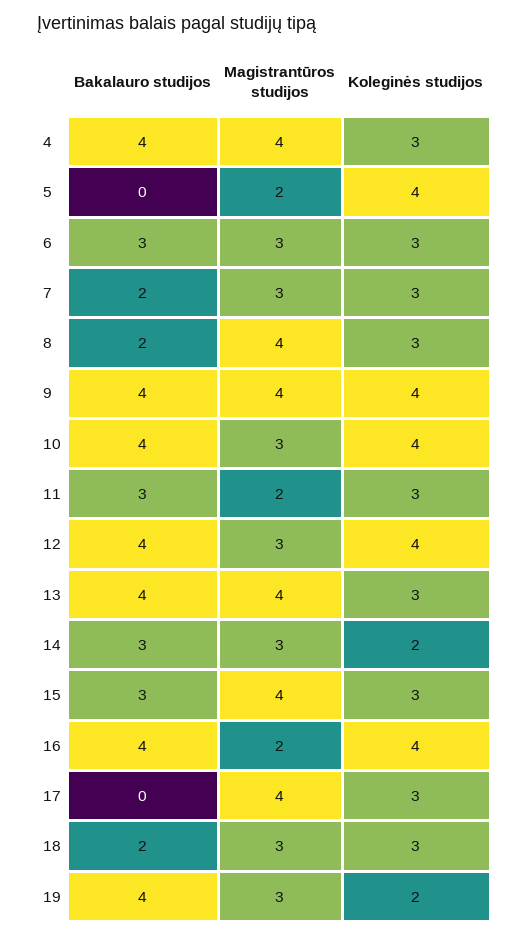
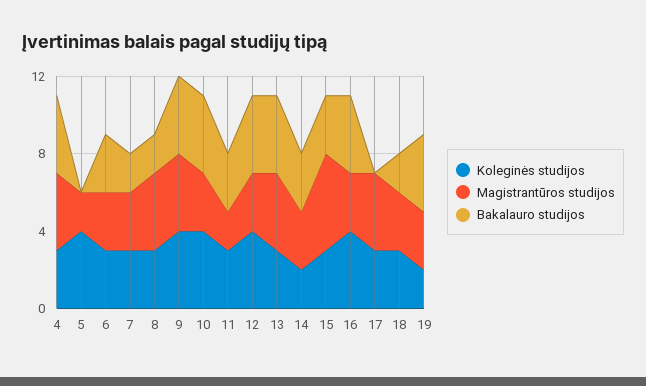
  {
    "Bakalauro studijos": {
      "4": 4,
      "5": 0,
      "6": 3,
      "7": 2,
      "8": 2,
      "9": 4,
      "10": 4,
      "11": 3,
      "12": 4,
      "13": 4,
      "14": 3,
      "15": 3,
      "16": 4,
      "17": 0,
      "18": 2,
      "19": 4
    },
    "Magistrantūros studijos": {
      "4": 4,
      "5": 2,
      "6": 3,
      "7": 3,
      "8": 4,
      "9": 4,
      "10": 3,
      "11": 2,
      "12": 3,
      "13": 4,
      "14": 3,
-     "15": 4,
+     "15": 5,
-     "16": 2,
+     "16": 3,
      "17": 4,
      "18": 3,
      "19": 3
    },
    "Koleginės studijos": {
      "4": 3,
      "5": 4,
      "6": 3,
      "7": 3,
      "8": 3,
      "9": 4,
      "10": 4,
      "11": 3,
      "12": 4,
      "13": 3,
      "14": 2,
      "15": 3,
      "16": 4,
      "17": 3,
      "18": 3,
      "19": 2
    }
  }

